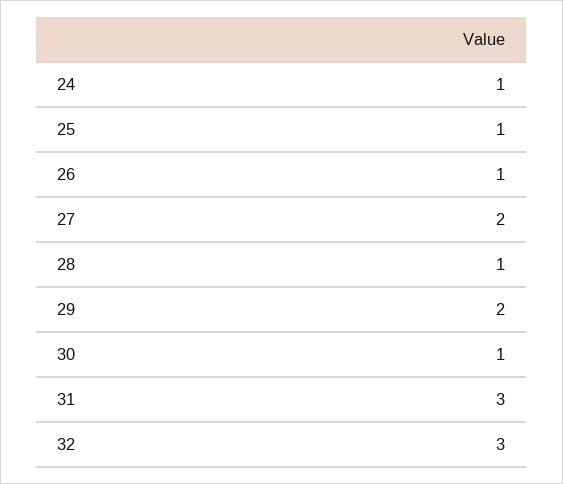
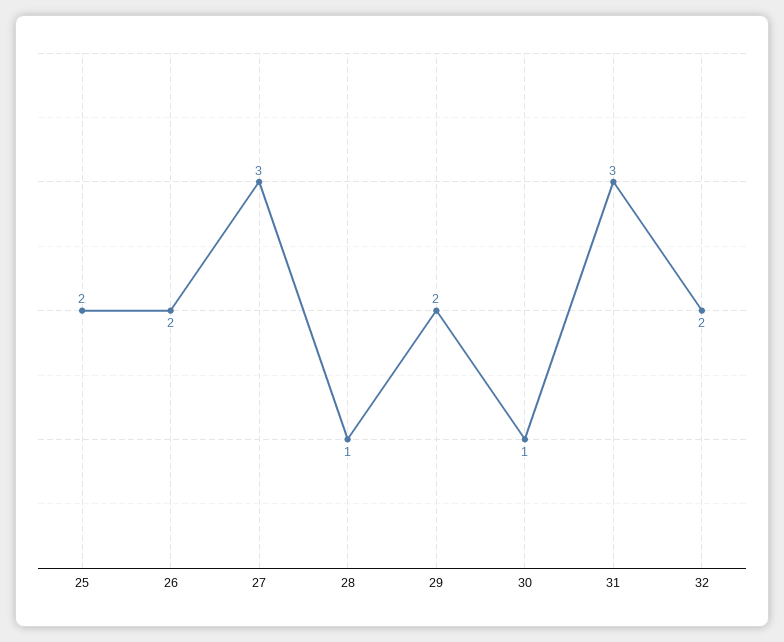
  {
-   "24": 1,
-   "25": 1,
+   "25": 2,
-   "26": 1,
+   "26": 2,
-   "27": 2,
+   "27": 3,
    "28": 1,
    "29": 2,
    "30": 1,
    "31": 3,
-   "32": 3
+   "32": 2
  }

